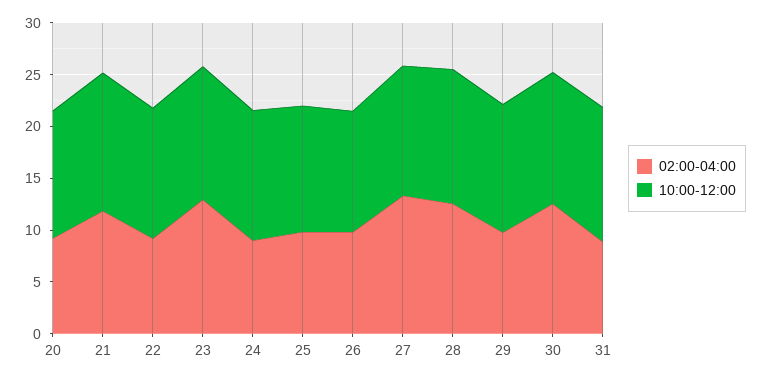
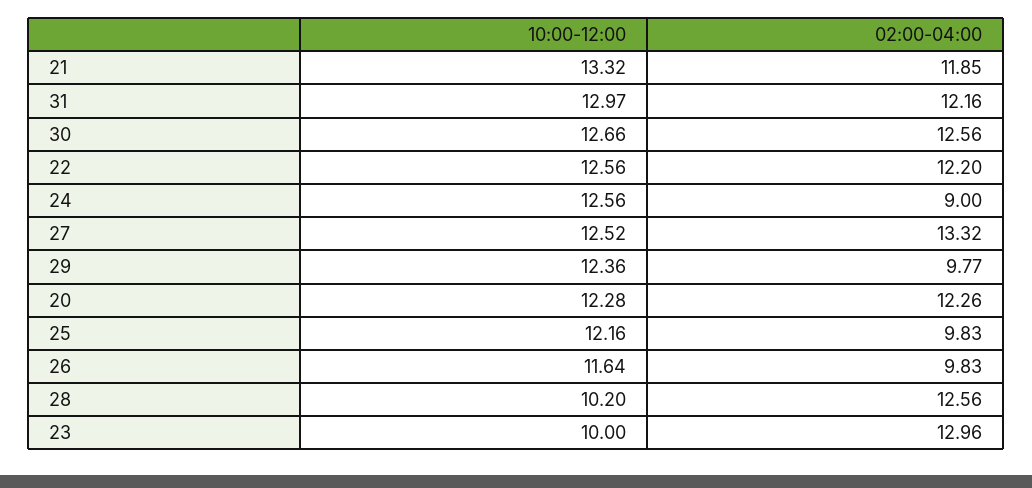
  {
    "02:00-04:00": {
-     "20": 9,
+     "20": 12.26,
      "21": 11.85,
-     "22": 9,
+     "22": 12.2,
      "23": 12.96,
      "24": 9,
      "25": 9.83,
      "26": 9.83,
      "27": 13.32,
      "28": 12.56,
      "29": 9.77,
      "30": 12.56,
-     "31": 9
+     "31": 12.16
    },
    "10:00-12:00": {
      "20": 12.28,
      "21": 13.32,
      "22": 12.56,
-     "23": 13,
+     "23": 10,
      "24": 12.56,
      "25": 12.16,
      "26": 11.64,
      "27": 12.52,
-     "28": 13,
+     "28": 10.2,
      "29": 12.36,
      "30": 12.66,
      "31": 12.97
    }
  }

